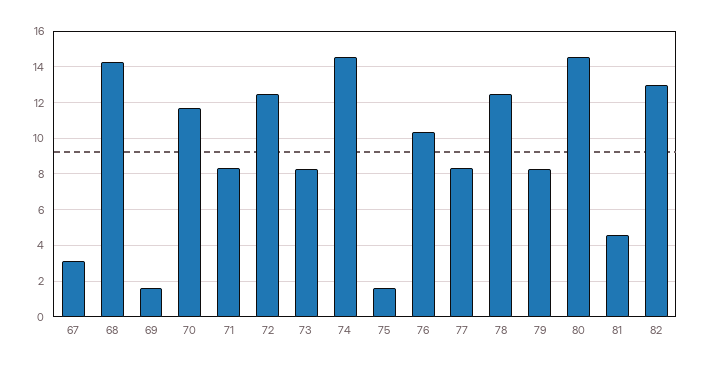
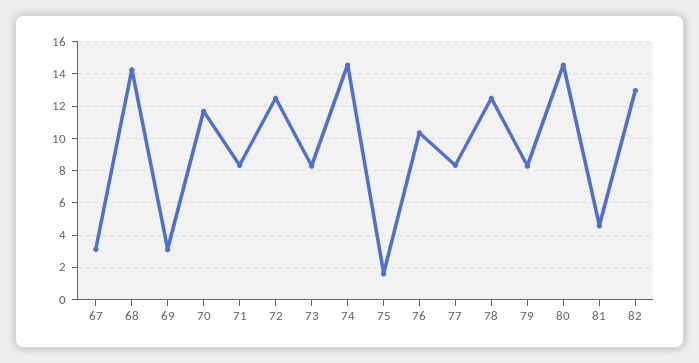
  {
    "67": 3,
    "68": 14.5,
-   "69": 1.5,
+   "69": 3,
    "70": 11.5,
    "71": 8.5,
    "72": 12.5,
    "73": 8.5,
    "74": 14.5,
    "75": 1.5,
    "76": 10.5,
    "77": 8.5,
    "78": 12.5,
    "79": 8.5,
    "80": 14.5,
    "81": 4.5,
    "82": 13
  }

